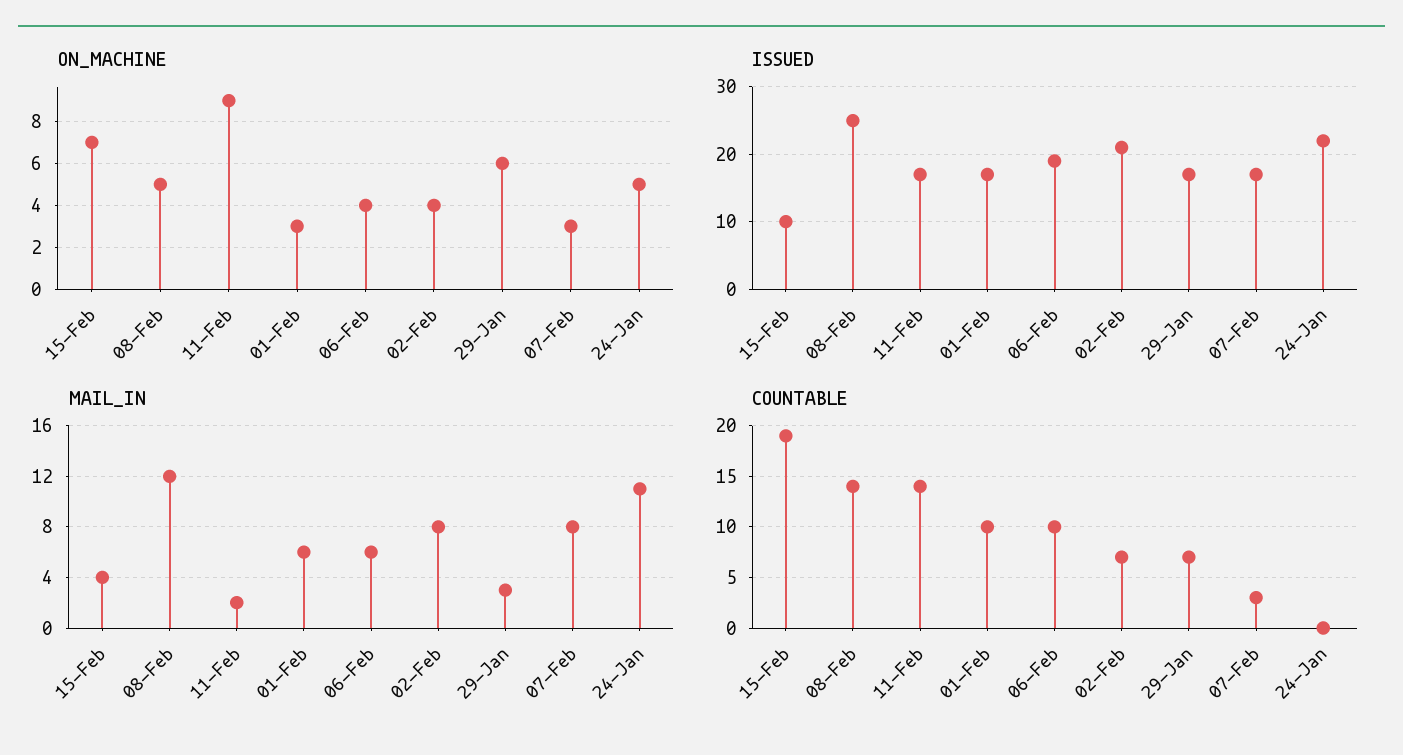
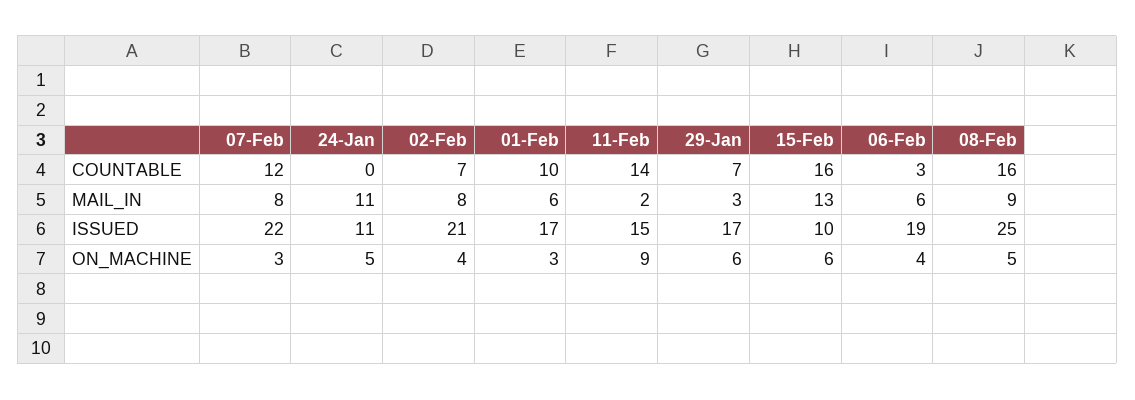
  {
    "ON_MACHINE": {
-     "15-Feb": 7,
+     "15-Feb": 6,
      "08-Feb": 5,
      "11-Feb": 9,
      "01-Feb": 3,
      "06-Feb": 4,
      "02-Feb": 4,
      "29-Jan": 6,
      "07-Feb": 3,
      "24-Jan": 5
    },
    "ISSUED": {
      "15-Feb": 10,
      "08-Feb": 25,
-     "11-Feb": 17,
+     "11-Feb": 15,
      "01-Feb": 17,
      "06-Feb": 19,
      "02-Feb": 21,
      "29-Jan": 17,
-     "07-Feb": 17,
+     "07-Feb": 22,
-     "24-Jan": 22
+     "24-Jan": 11
    },
    "MAIL_IN": {
-     "15-Feb": 4,
+     "15-Feb": 13,
-     "08-Feb": 12,
+     "08-Feb": 9,
      "11-Feb": 2,
      "01-Feb": 6,
      "06-Feb": 6,
      "02-Feb": 8,
      "29-Jan": 3,
      "07-Feb": 8,
      "24-Jan": 11
    },
    "COUNTABLE": {
-     "15-Feb": 19,
+     "15-Feb": 16,
-     "08-Feb": 14,
+     "08-Feb": 16,
      "11-Feb": 14,
      "01-Feb": 10,
-     "06-Feb": 10,
+     "06-Feb": 3,
      "02-Feb": 7,
      "29-Jan": 7,
-     "07-Feb": 3,
+     "07-Feb": 12,
      "24-Jan": 0
    }
  }

